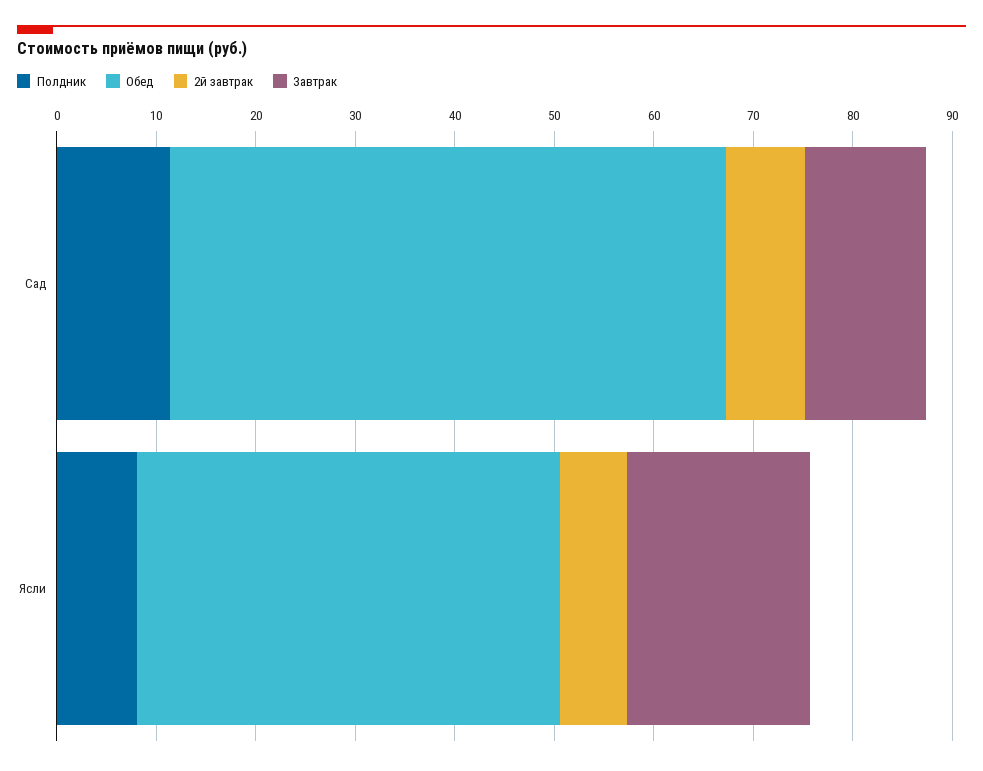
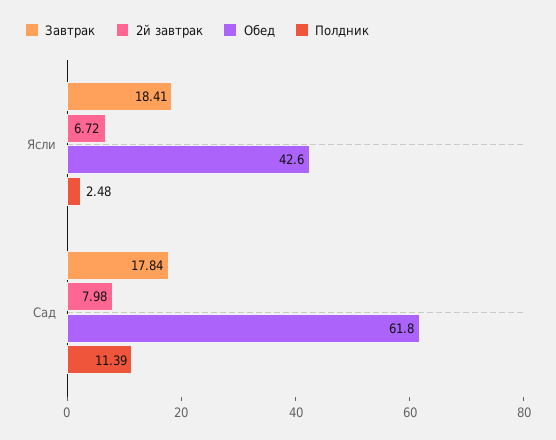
  {
    "Полдник": {
      "Сад": 11.39,
-     "Ясли": 8
+     "Ясли": 2.48
    },
    "Обед": {
-     "Сад": 56,
+     "Сад": 61.8,
      "Ясли": 42.6
    },
    "2й завтрак": {
      "Сад": 7.98,
      "Ясли": 6.72
    },
    "Завтрак": {
-     "Сад": 12,
+     "Сад": 17.84,
      "Ясли": 18.41
    }
  }

